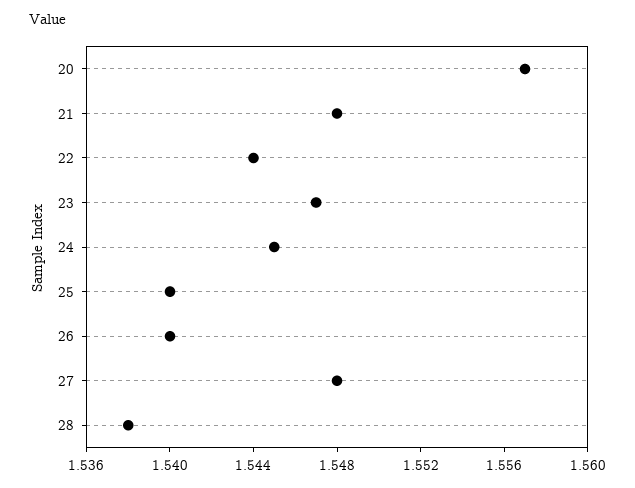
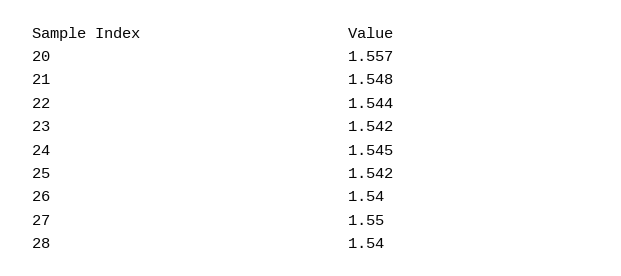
  {
    "20": 1.557,
    "21": 1.548,
    "22": 1.544,
-   "23": 1.547,
+   "23": 1.542,
    "24": 1.545,
-   "25": 1.54,
+   "25": 1.542,
    "26": 1.54,
-   "27": 1.548,
+   "27": 1.55,
-   "28": 1.538
+   "28": 1.54
  }

